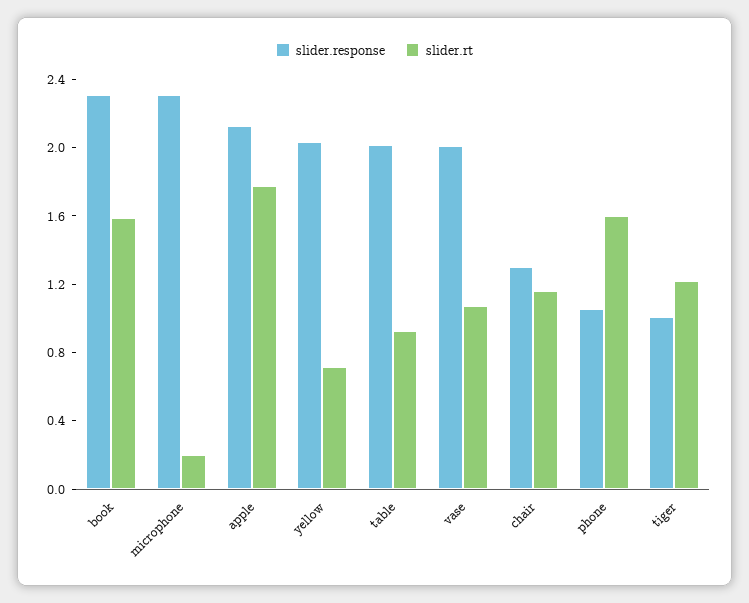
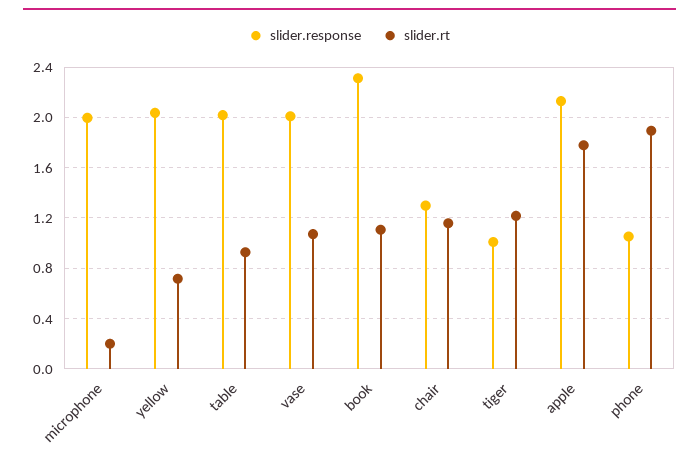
  {
    "slider.response": {
      "book": 2.3,
-     "microphone": 2.3,
+     "microphone": 2,
      "apple": 2.15,
      "yellow": 2.05,
      "table": 2,
      "vase": 2,
      "chair": 1.3,
      "phone": 1.05,
      "tiger": 1
    },
    "slider.rt": {
-     "book": 1.6,
+     "book": 1.1,
      "microphone": 0.2,
      "apple": 1.8,
      "yellow": 0.7,
      "table": 0.95,
      "vase": 1.05,
      "chair": 1.15,
-     "phone": 1.6,
+     "phone": 1.9,
      "tiger": 1.2
    }
  }

